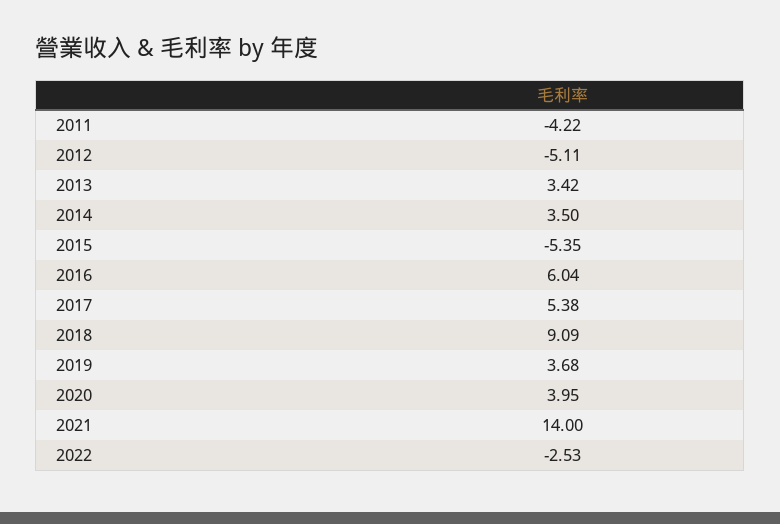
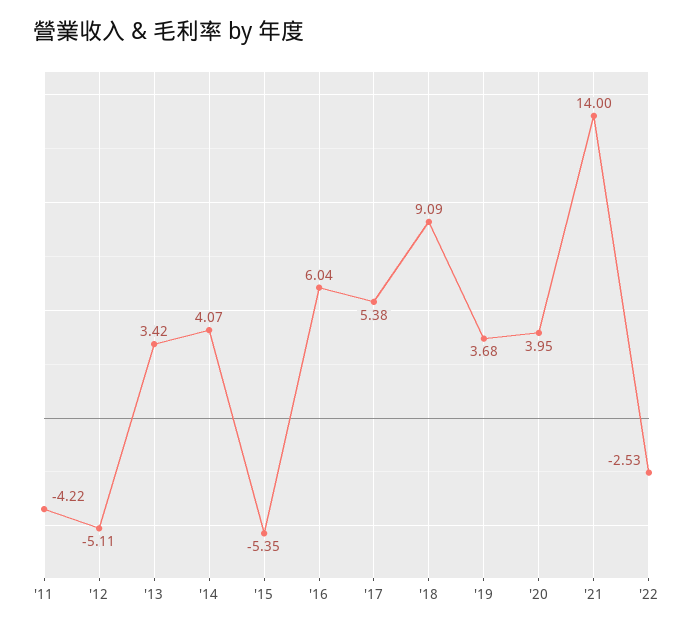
  {
    "2011": -4.22,
    "2012": -5.11,
    "2013": 3.42,
-   "2014": 3.5,
+   "2014": 4.07,
    "2015": -5.35,
    "2016": 6.04,
    "2017": 5.38,
    "2018": 9.09,
    "2019": 3.68,
    "2020": 3.95,
    "2021": 14,
    "2022": -2.53
  }

